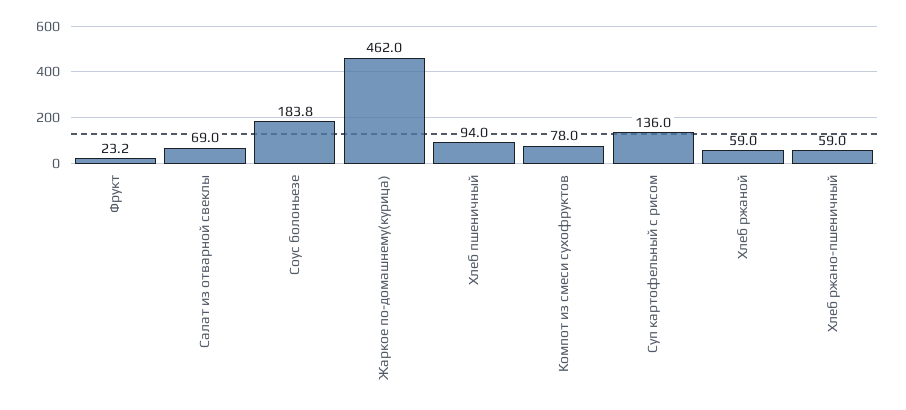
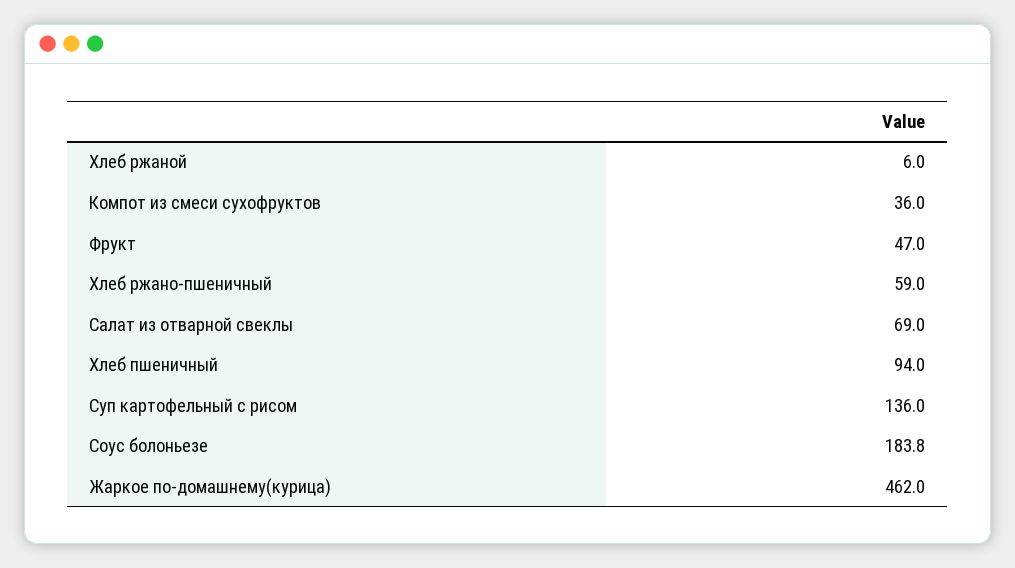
  {
-   "Фрукт": 23.2,
+   "Фрукт": 47,
    "Салат из отварной свеклы": 69,
    "Соус болоньезе": 183.8,
    "Жаркое по-домашнему(курица)": 462,
    "Хлеб пшеничный": 94,
-   "Компот из смеси сухофруктов": 78,
+   "Компот из смеси сухофруктов": 36,
    "Суп картофельный с рисом": 136,
-   "Хлеб ржаной": 59,
+   "Хлеб ржаной": 6,
    "Хлеб ржано-пшеничный": 59
  }

